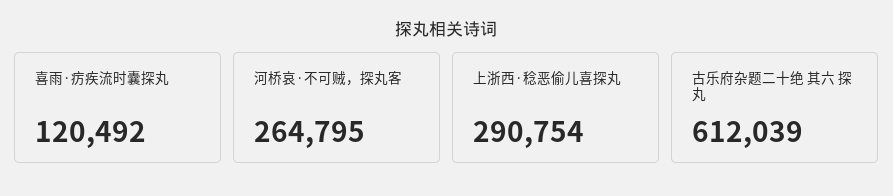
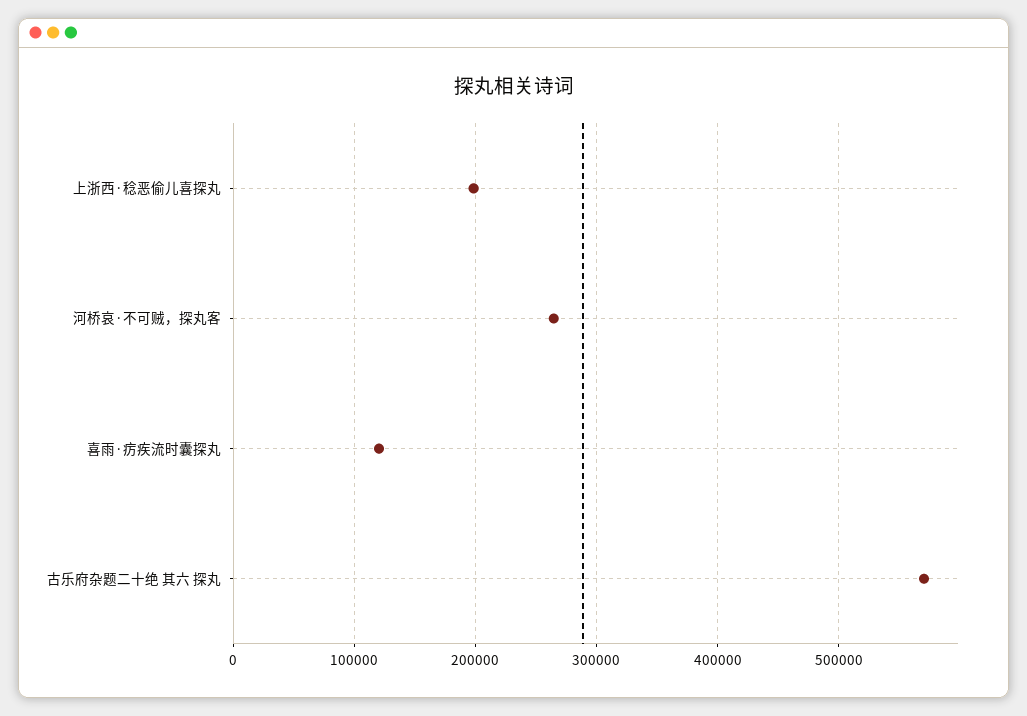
  {
    "喜雨·疠疾流时囊探丸": 120492,
    "河桥哀·不可贼，探丸客": 264795,
-   "上浙西·稔恶偷儿喜探丸": 290754,
+   "上浙西·稔恶偷儿喜探丸": 200000,
-   "古乐府杂题二十绝 其六 探丸": 612039
+   "古乐府杂题二十绝 其六 探丸": 570000
  }

